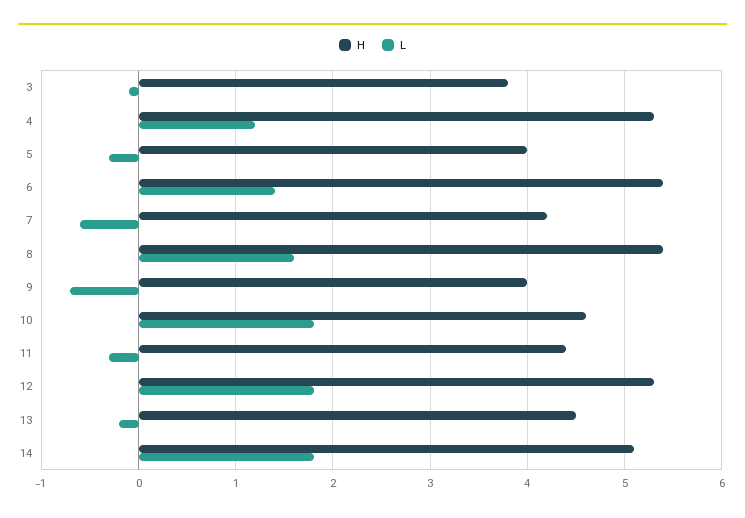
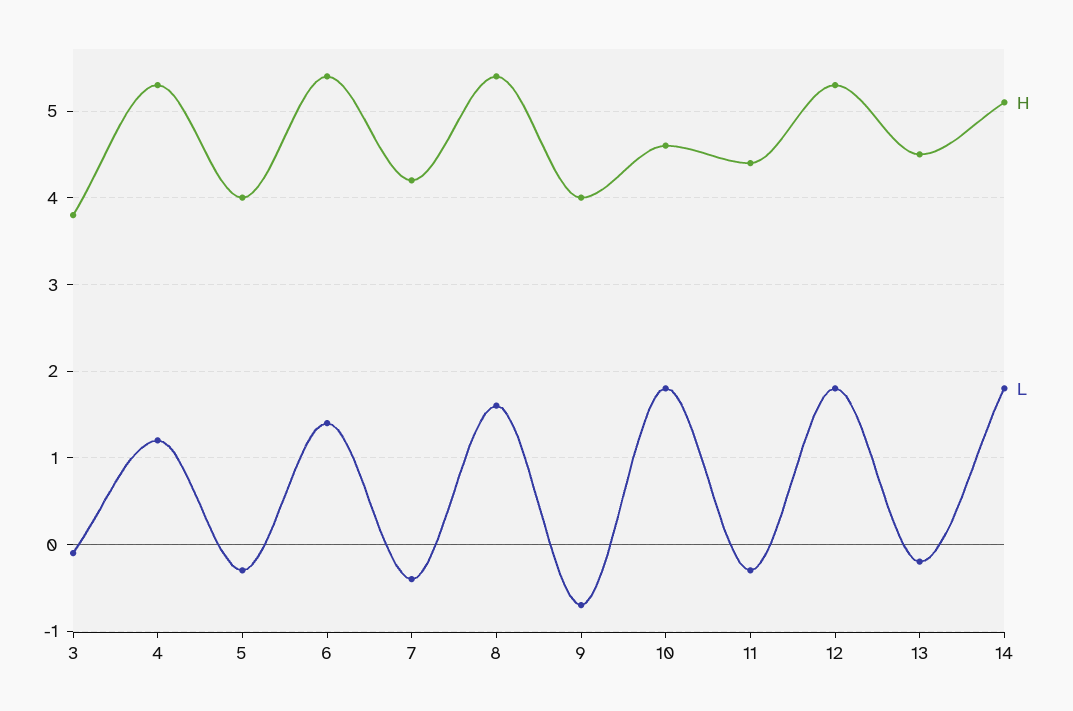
  {
    "H": {
      "3": 3.8,
      "4": 5.3,
      "5": 4,
      "6": 5.4,
      "7": 4.2,
      "8": 5.4,
      "9": 4,
      "10": 4.6,
      "11": 4.4,
      "12": 5.3,
      "13": 4.5,
      "14": 5.1
    },
    "L": {
      "3": -0.1,
      "4": 1.2,
      "5": -0.3,
      "6": 1.4,
-     "7": -0.6,
+     "7": -0.4,
      "8": 1.6,
      "9": -0.7,
      "10": 1.8,
      "11": -0.3,
      "12": 1.8,
      "13": -0.2,
      "14": 1.8
    }
  }

